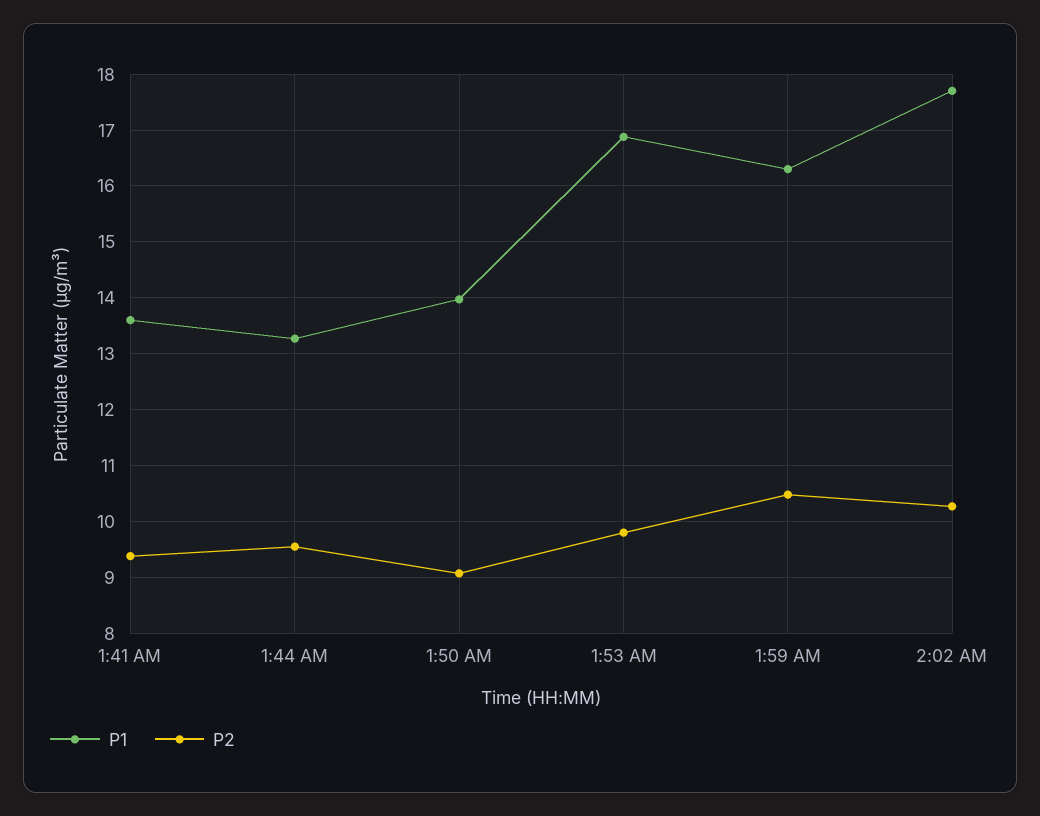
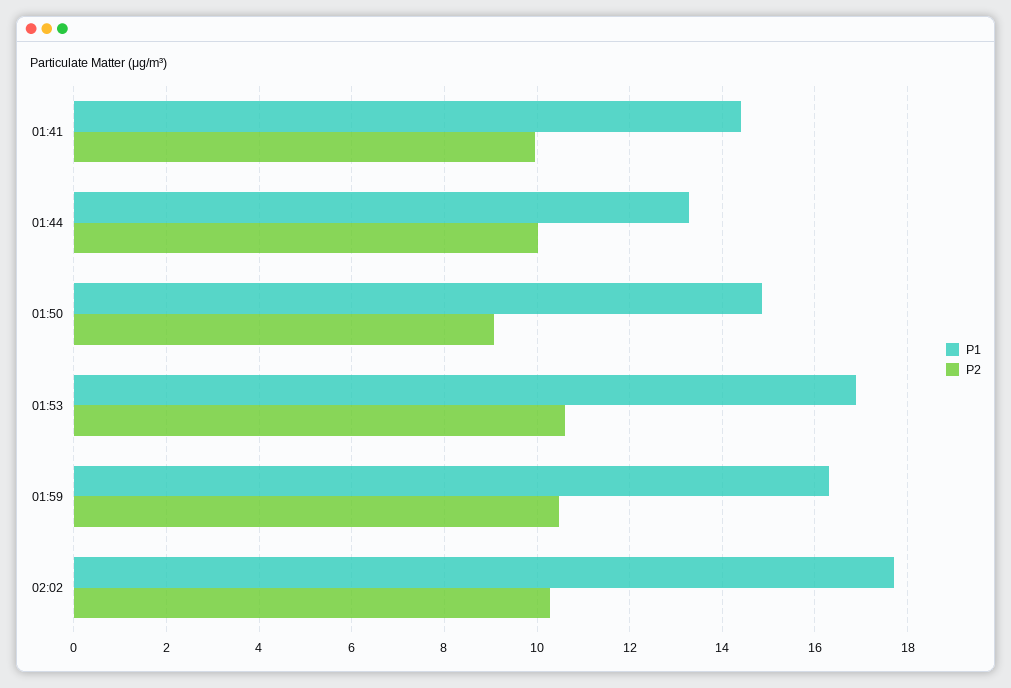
  {
    "P1": {
-     "1:41 AM": 13.6,
+     "1:41 AM": 14.4,
      "1:44 AM": 13.2,
-     "1:50 AM": 14,
+     "1:50 AM": 14.8,
      "1:53 AM": 16.8,
      "1:59 AM": 16.4,
      "2:02 AM": 17.8
    },
    "P2": {
-     "1:41 AM": 9.4,
+     "1:41 AM": 10,
-     "1:44 AM": 9.6,
+     "1:44 AM": 10,
      "1:50 AM": 9,
-     "1:53 AM": 9.8,
+     "1:53 AM": 10.6,
      "1:59 AM": 10.4,
      "2:02 AM": 10.2
    }
  }

